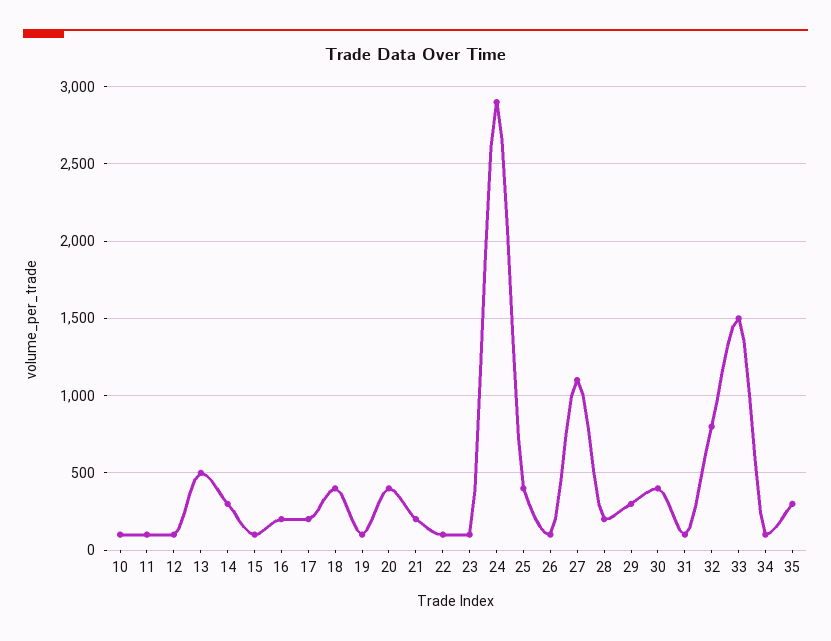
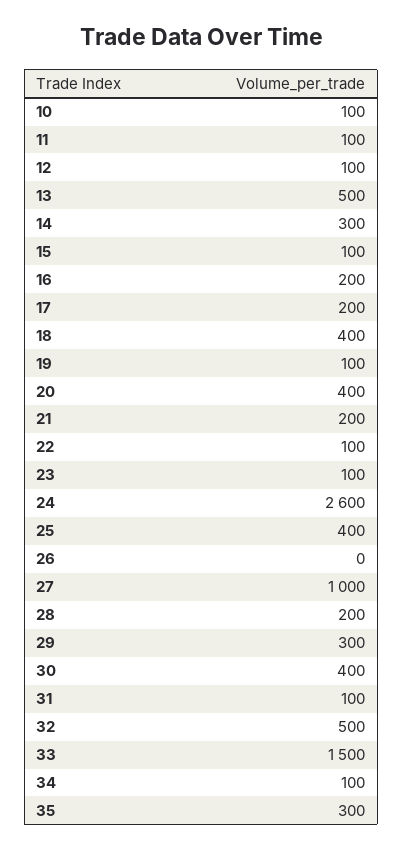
  {
    "10": 100,
    "11": 100,
    "12": 100,
    "13": 500,
    "14": 300,
    "15": 100,
    "16": 200,
    "17": 200,
    "18": 400,
    "19": 100,
    "20": 400,
    "21": 200,
    "22": 100,
    "23": 100,
-   "24": 2900,
+   "24": 2600,
    "25": 400,
-   "26": 100,
+   "26": 0,
-   "27": 1100,
+   "27": 1000,
    "28": 200,
    "29": 300,
    "30": 400,
    "31": 100,
-   "32": 800,
+   "32": 500,
    "33": 1500,
    "34": 100,
    "35": 300
  }

